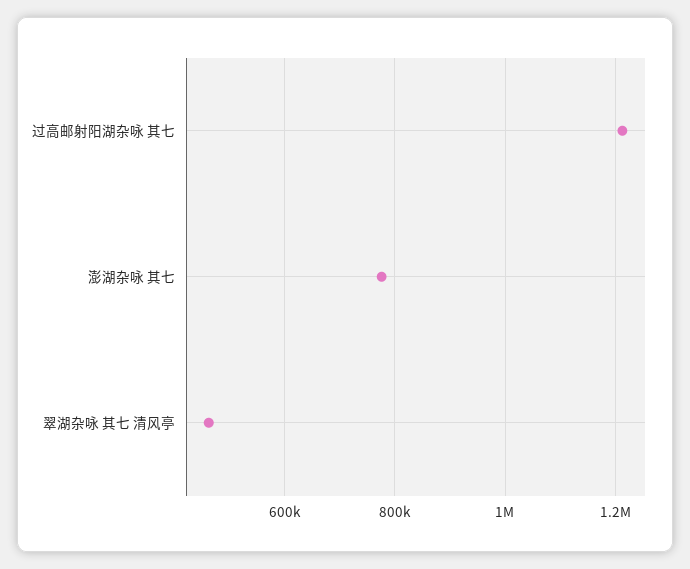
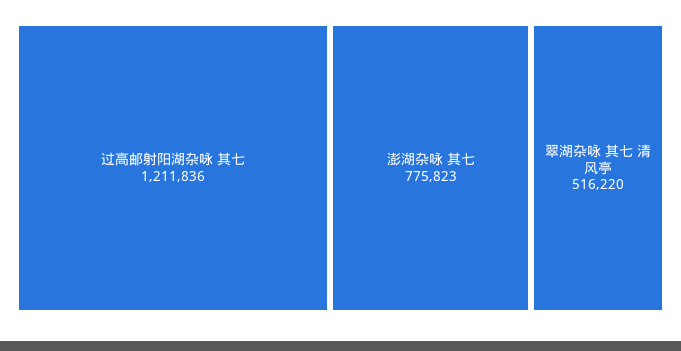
  {
    "过高邮射阳湖杂咏 其七": 1211836,
    "澎湖杂咏 其七": 775823,
-   "翠湖杂咏 其七 清风亭": 460000
+   "翠湖杂咏 其七 清风亭": 516220
  }

